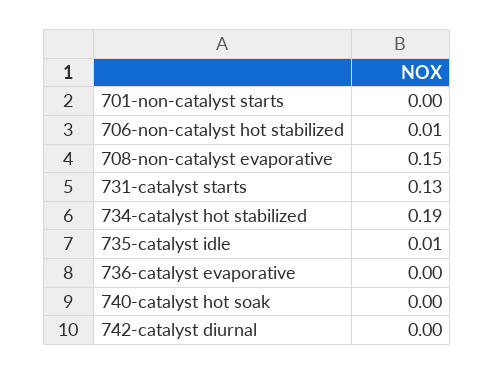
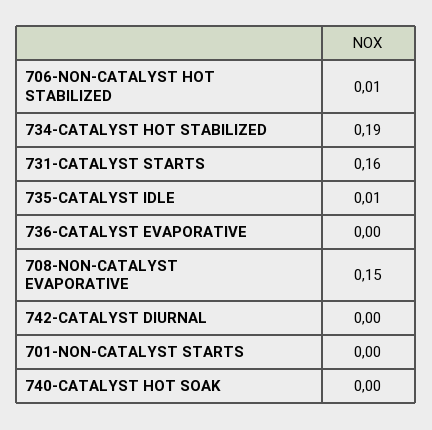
  {
    "701-non-catalyst starts": 0,
    "706-non-catalyst hot stabilized": 0.01,
    "708-non-catalyst evaporative": 0.15,
-   "731-catalyst starts": 0.13,
+   "731-catalyst starts": 0.16,
    "734-catalyst hot stabilized": 0.19,
    "735-catalyst idle": 0.01,
    "736-catalyst evaporative": 0,
    "740-catalyst hot soak": 0,
    "742-catalyst diurnal": 0
  }

